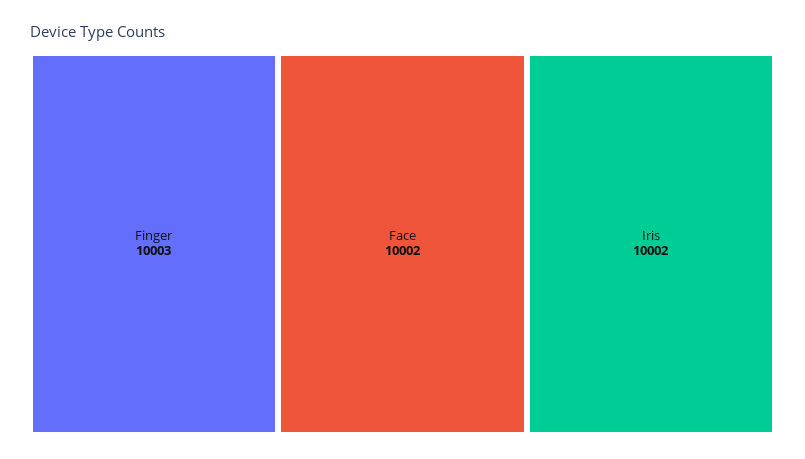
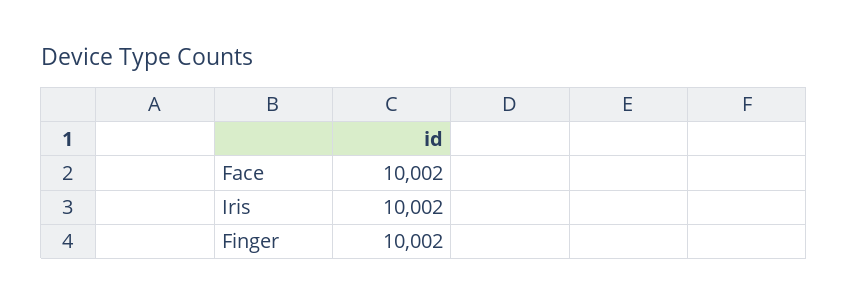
  {
-   "Finger": 10003,
+   "Finger": 10002,
    "Face": 10002,
    "Iris": 10002
  }

